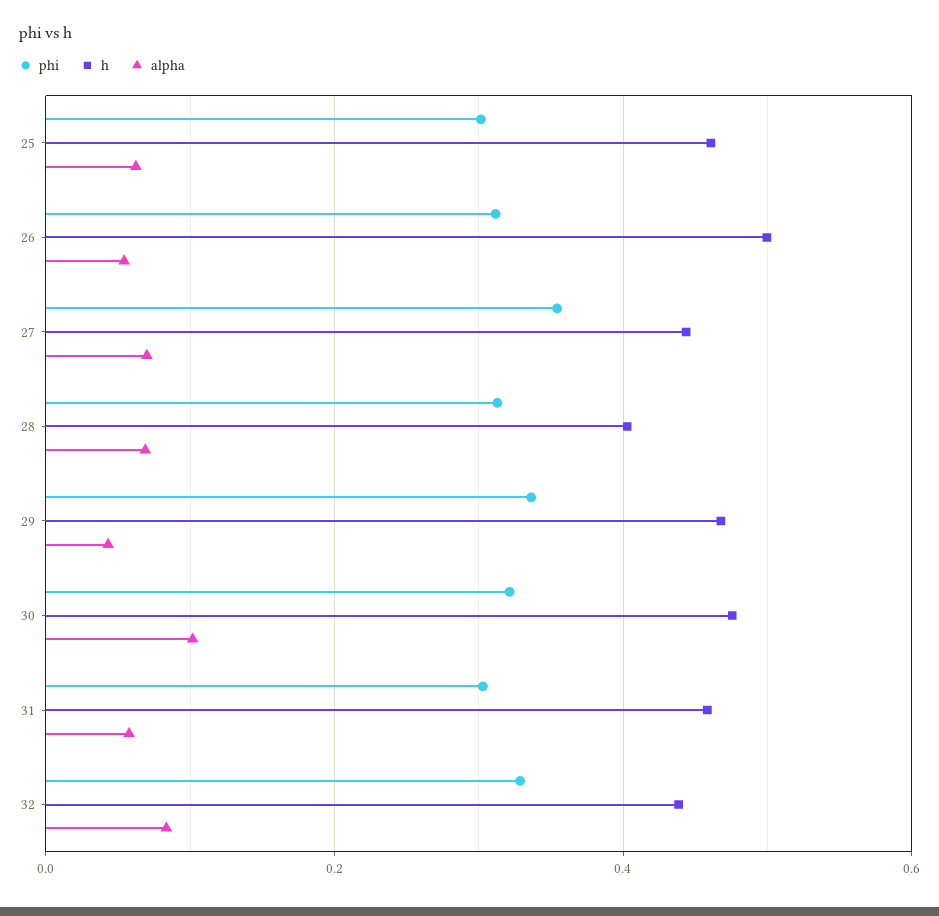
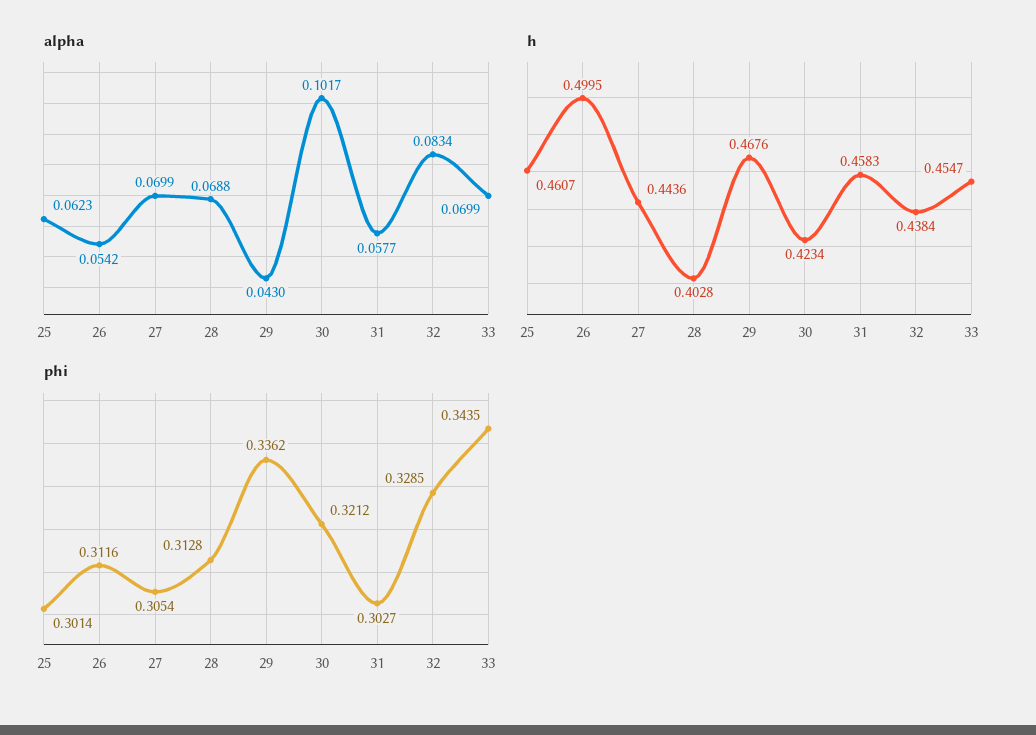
  {
    "phi": {
      "25": 0.3014,
      "26": 0.3116,
-     "27": 0.36,
+     "27": 0.3054,
      "28": 0.3128,
      "29": 0.3362,
      "30": 0.3212,
      "31": 0.3027,
-     "32": 0.3285
+     "32": 0.3285,
+     "33": 0.3435
    },
    "h": {
      "25": 0.4607,
      "26": 0.4995,
      "27": 0.4436,
      "28": 0.4028,
      "29": 0.4676,
-     "30": 0.48,
+     "30": 0.4234,
      "31": 0.4583,
-     "32": 0.4384
+     "32": 0.4384,
+     "33": 0.4547
    },
    "alpha": {
      "25": 0.0623,
      "26": 0.0542,
      "27": 0.0699,
      "28": 0.0688,
      "29": 0.043,
      "30": 0.1017,
      "31": 0.0577,
-     "32": 0.0834
+     "32": 0.0834,
+     "33": 0.0699
    }
  }

